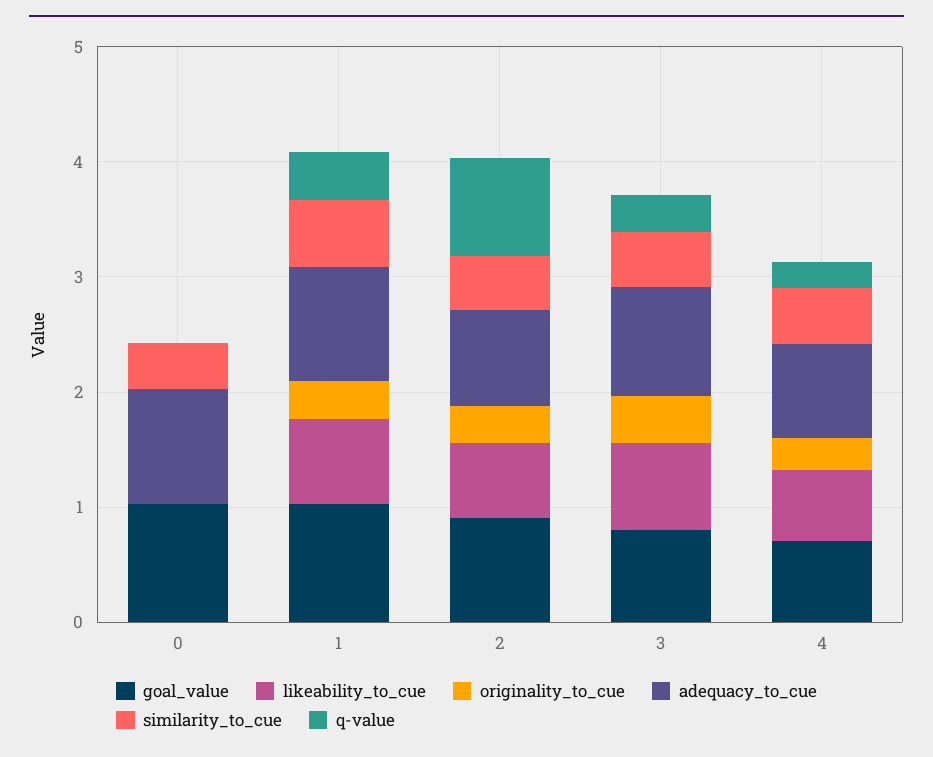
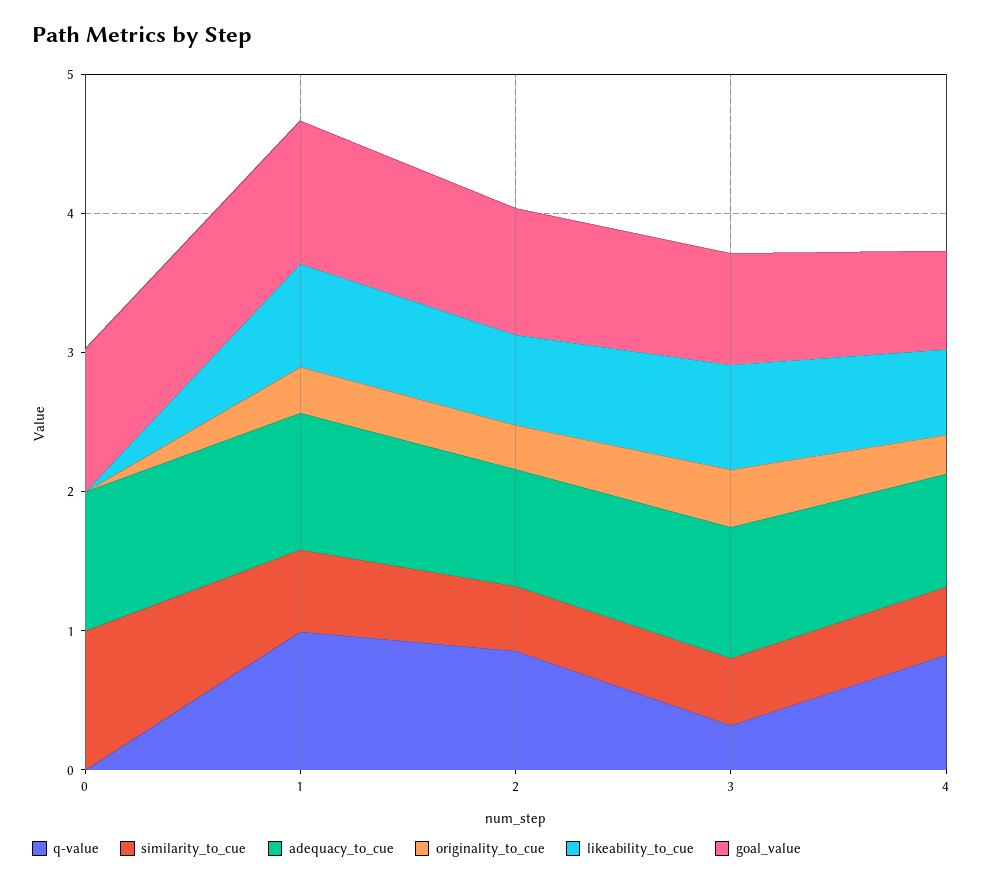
  {
    "goal_value": {
      "0": 1,
      "1": 1,
      "2": 1,
      "3": 0.8,
      "4": 0.8
    },
    "likeability_to_cue": {
      "0": 0,
      "1": 0.8,
      "2": 0.6,
      "3": 0.8,
      "4": 0.6
    },
    "originality_to_cue": {
      "0": 0,
      "1": 0.4,
      "2": 0.4,
      "3": 0.4,
      "4": 0.2
    },
    "adequacy_to_cue": {
      "0": 1,
      "1": 1,
      "2": 0.8,
      "3": 1,
      "4": 0.8
    },
    "similarity_to_cue": {
-     "0": 0.4,
+     "0": 1,
      "1": 0.6,
      "2": 0.4,
      "3": 0.4,
      "4": 0.4
    },
    "q-value": {
      "0": 0,
-     "1": 0.4,
+     "1": 1,
      "2": 0.8,
      "3": 0.4,
-     "4": 0.2
+     "4": 0.8
    }
  }

